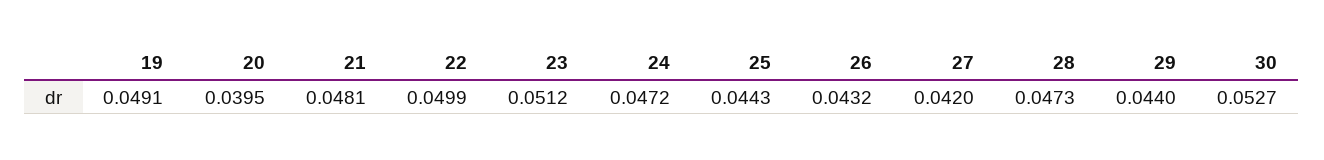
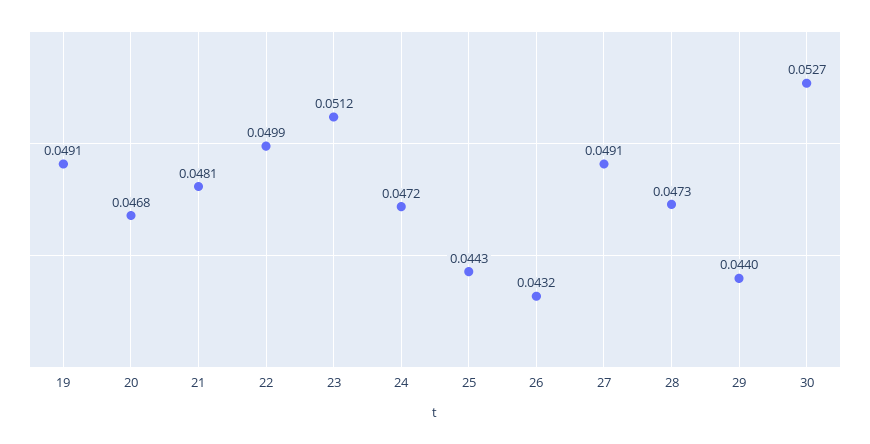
  {
    "19": 0.0491,
-   "20": 0.0395,
+   "20": 0.0468,
    "21": 0.0481,
    "22": 0.0499,
    "23": 0.0512,
    "24": 0.0472,
    "25": 0.0443,
    "26": 0.0432,
-   "27": 0.042,
+   "27": 0.0491,
    "28": 0.0473,
    "29": 0.044,
    "30": 0.0527
  }

